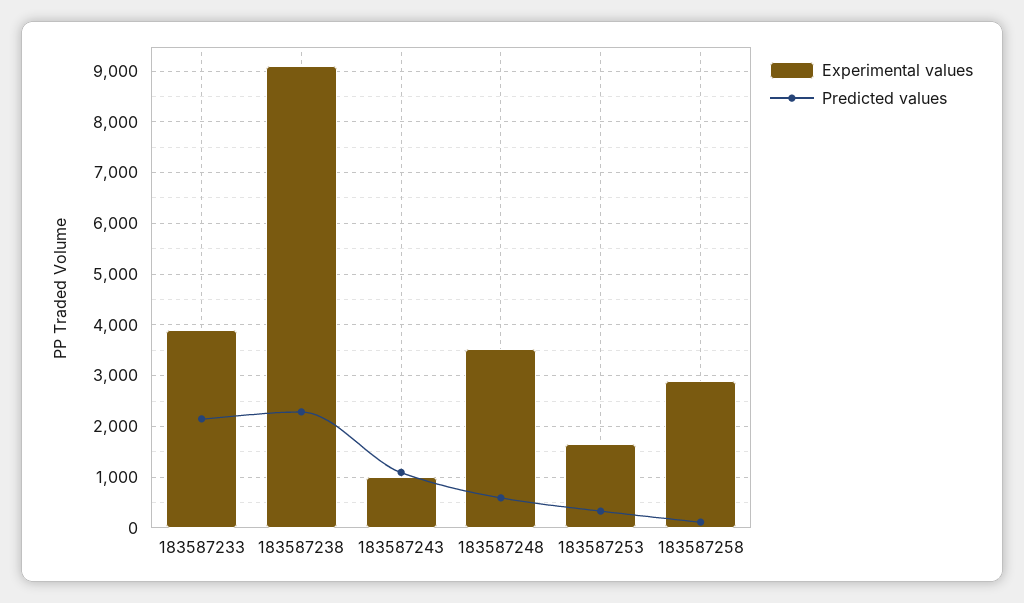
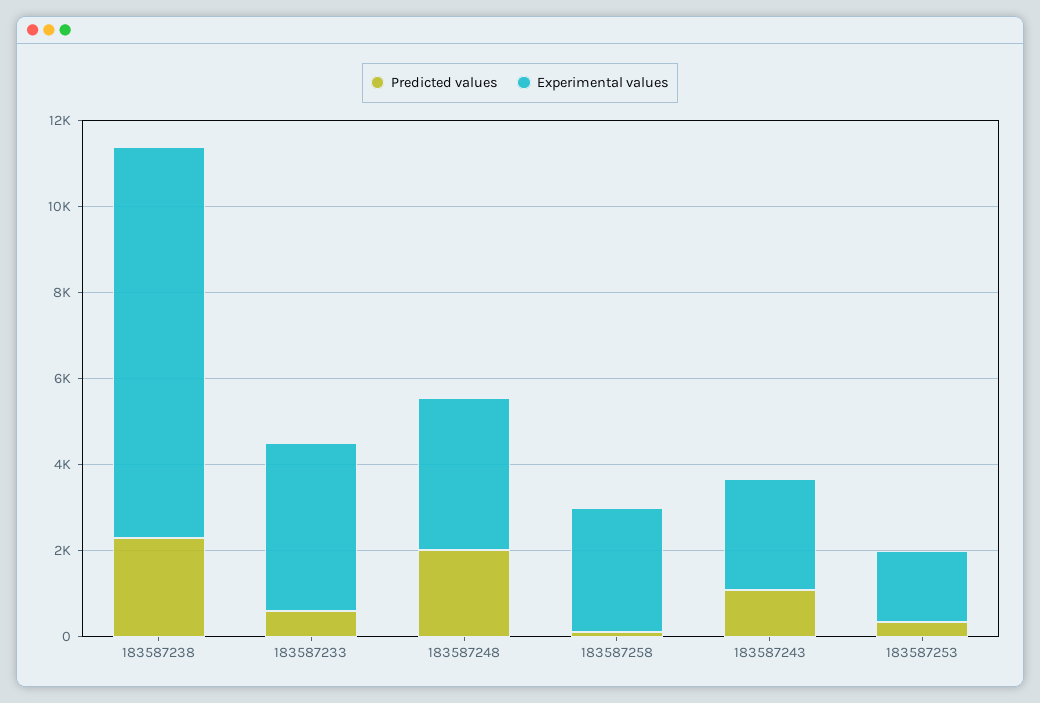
  {
    "Experimental values": {
      "183587233": 4000,
      "183587238": 9200,
-     "183587243": 1000,
+     "183587243": 2500,
      "183587248": 3600,
      "183587253": 1600,
      "183587258": 2800
    },
    "Predicted values": {
-     "183587233": 2200,
+     "183587233": 500,
      "183587238": 2200,
      "183587243": 1000,
-     "183587248": 600,
+     "183587248": 2000,
      "183587253": 400,
      "183587258": 200
    }
  }

